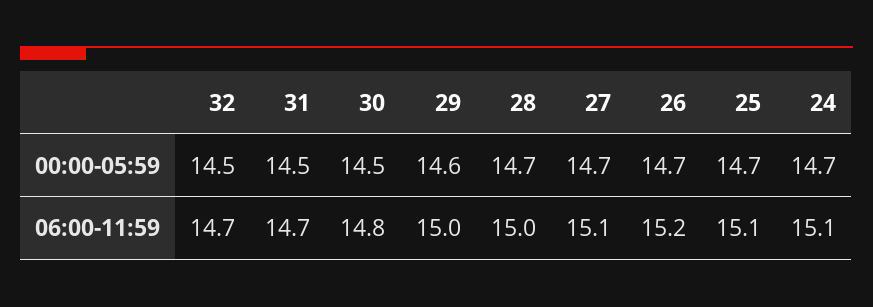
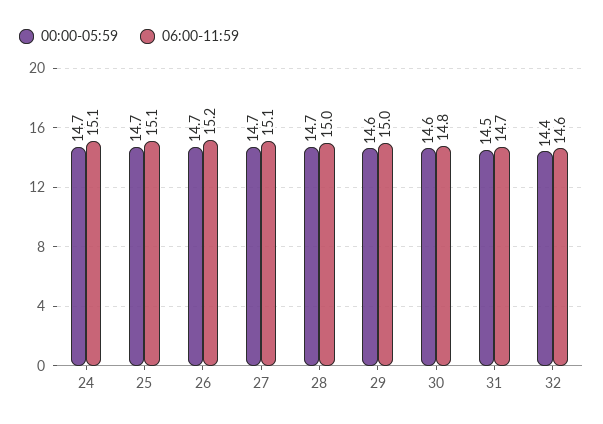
  {
    "00:00-05:59": {
-     "32": 14.5,
+     "32": 14.4,
      "31": 14.5,
-     "30": 14.5,
+     "30": 14.6,
      "29": 14.6,
      "28": 14.7,
      "27": 14.7,
      "26": 14.7,
      "25": 14.7,
      "24": 14.7
    },
    "06:00-11:59": {
-     "32": 14.7,
+     "32": 14.6,
      "31": 14.7,
      "30": 14.8,
      "29": 15,
      "28": 15,
      "27": 15.1,
      "26": 15.2,
      "25": 15.1,
      "24": 15.1
    }
  }

